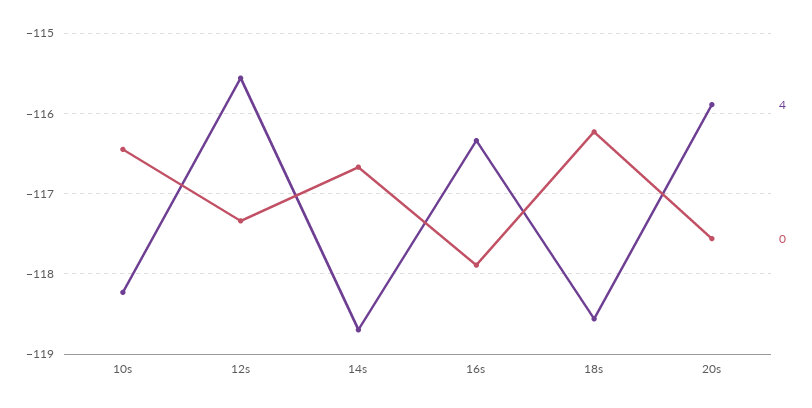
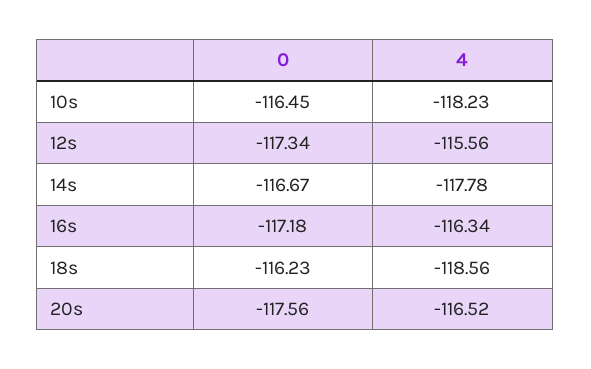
  {
    "4": {
      "10s": -118.23,
      "12s": -115.56,
-     "14s": -118.7,
+     "14s": -117.78,
      "16s": -116.34,
      "18s": -118.56,
-     "20s": -115.9
+     "20s": -116.52
    },
    "0": {
      "10s": -116.45,
      "12s": -117.34,
      "14s": -116.67,
-     "16s": -117.9,
+     "16s": -117.18,
      "18s": -116.23,
      "20s": -117.56
    }
  }

